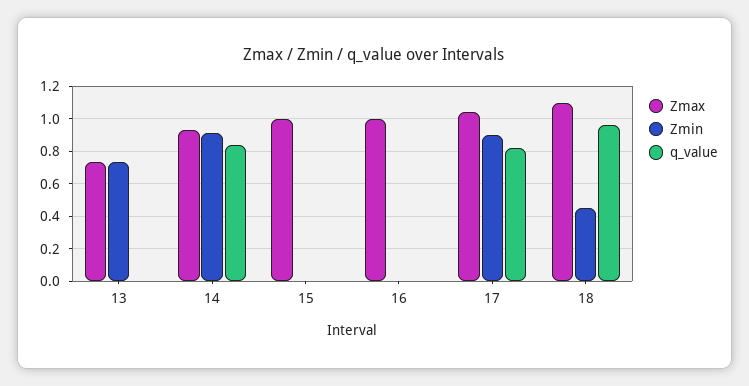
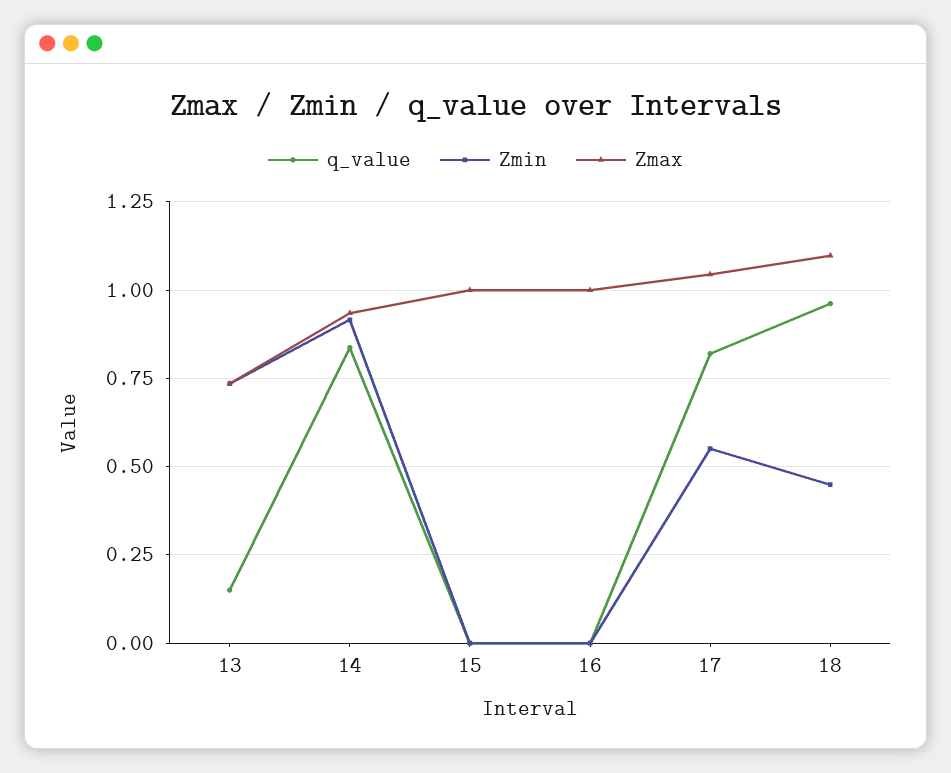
  {
    "Zmax": {
      "13": 0.725,
      "14": 0.925,
      "15": 1,
      "16": 1,
      "17": 1.05,
      "18": 1.1
    },
    "Zmin": {
      "13": 0.725,
      "14": 0.925,
      "15": 0,
      "16": 0,
-     "17": 0.9,
+     "17": 0.55,
      "18": 0.45
    },
    "q_value": {
-     "13": 0,
+     "13": 0.15,
      "14": 0.825,
      "15": 0,
      "16": 0,
      "17": 0.825,
      "18": 0.95
    }
  }

